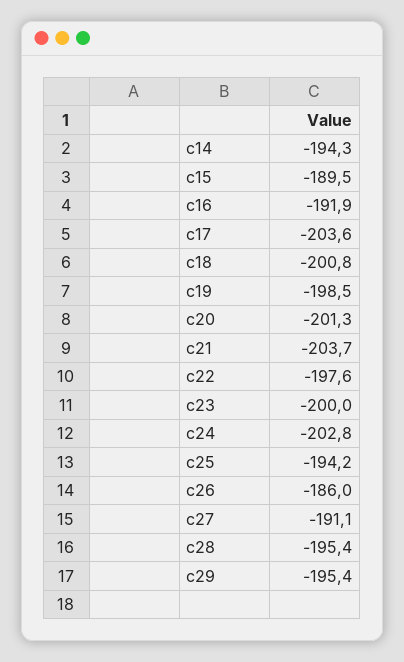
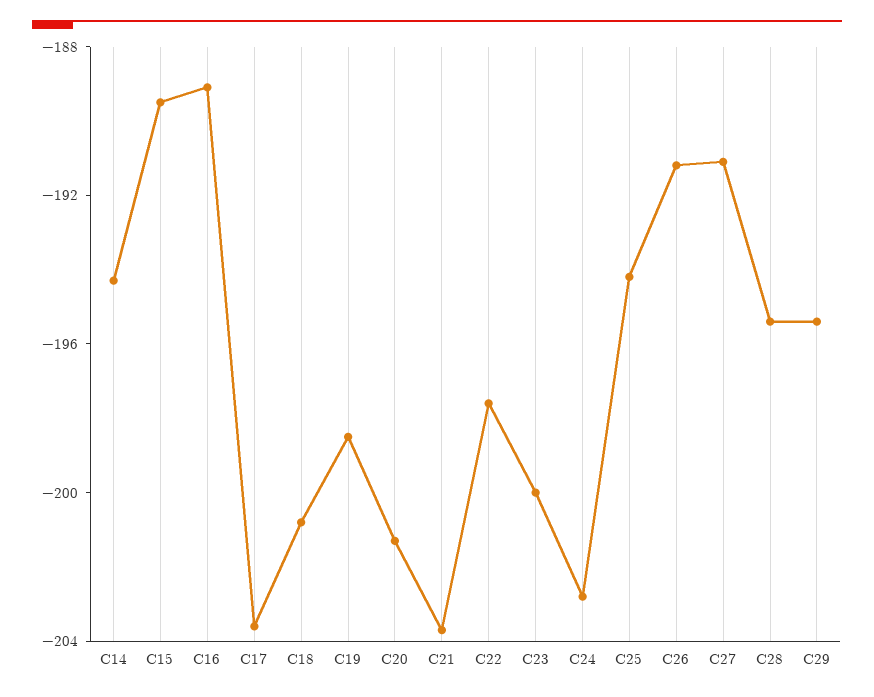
  {
    "c14": -194.3,
    "c15": -189.5,
-   "c16": -191.9,
+   "c16": -189,
    "c17": -203.6,
    "c18": -200.8,
    "c19": -198.5,
    "c20": -201.3,
    "c21": -203.7,
    "c22": -197.6,
    "c23": -200,
    "c24": -202.8,
    "c25": -194.2,
-   "c26": -186,
+   "c26": -191,
    "c27": -191.1,
    "c28": -195.4,
    "c29": -195.4
  }

